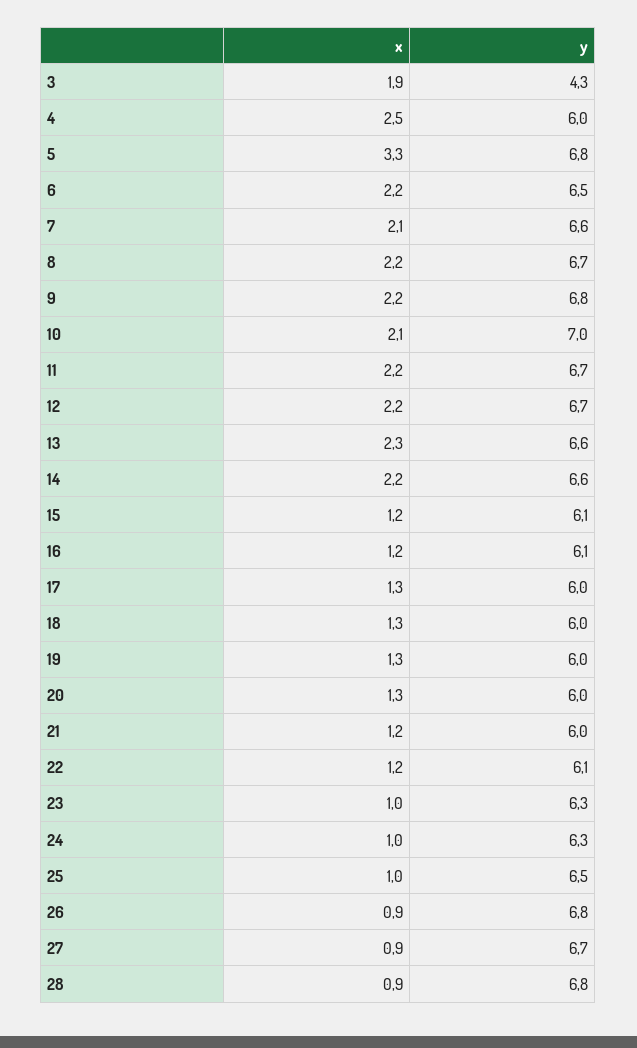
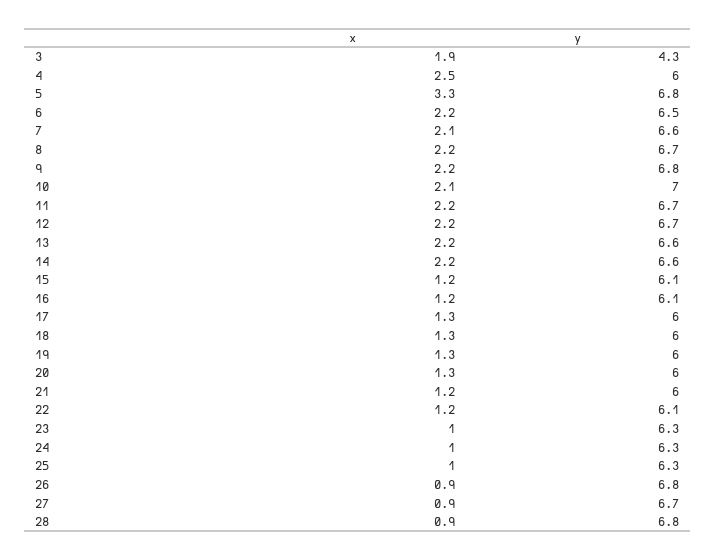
  {
    "x": {
      "3": 1.9,
      "4": 2.5,
      "5": 3.3,
      "6": 2.2,
      "7": 2.1,
      "8": 2.2,
      "9": 2.2,
      "10": 2.1,
      "11": 2.2,
      "12": 2.2,
-     "13": 2.3,
+     "13": 2.2,
      "14": 2.2,
      "15": 1.2,
      "16": 1.2,
      "17": 1.3,
      "18": 1.3,
      "19": 1.3,
      "20": 1.3,
      "21": 1.2,
      "22": 1.2,
      "23": 1,
      "24": 1,
      "25": 1,
      "26": 0.9,
      "27": 0.9,
      "28": 0.9
    },
    "y": {
      "3": 4.3,
      "4": 6,
      "5": 6.8,
      "6": 6.5,
      "7": 6.6,
      "8": 6.7,
      "9": 6.8,
      "10": 7,
      "11": 6.7,
      "12": 6.7,
      "13": 6.6,
      "14": 6.6,
      "15": 6.1,
      "16": 6.1,
      "17": 6,
      "18": 6,
      "19": 6,
      "20": 6,
      "21": 6,
      "22": 6.1,
      "23": 6.3,
      "24": 6.3,
-     "25": 6.5,
+     "25": 6.3,
      "26": 6.8,
      "27": 6.7,
      "28": 6.8
    }
  }

